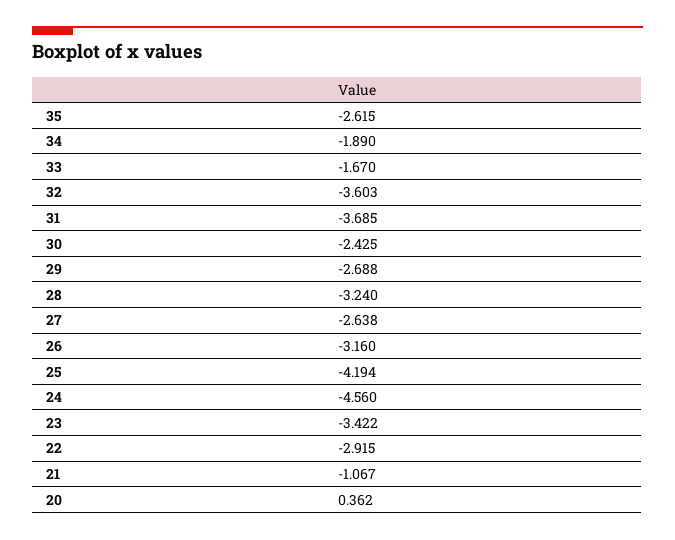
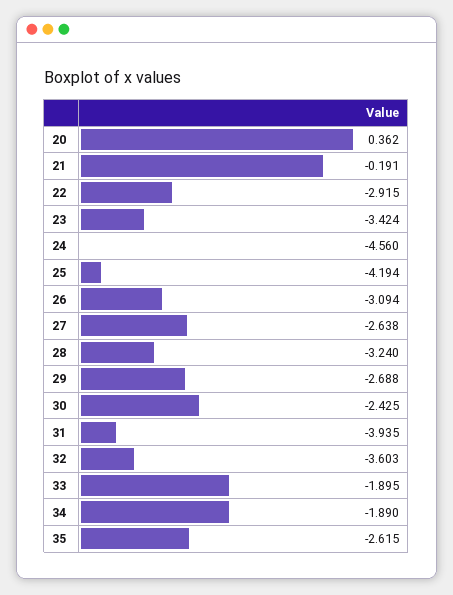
  {
    "35": -2.615,
    "34": -1.89,
-   "33": -1.67,
+   "33": -1.895,
    "32": -3.603,
-   "31": -3.685,
+   "31": -3.935,
    "30": -2.425,
    "29": -2.688,
    "28": -3.24,
    "27": -2.638,
-   "26": -3.16,
+   "26": -3.094,
    "25": -4.194,
    "24": -4.56,
-   "23": -3.422,
+   "23": -3.424,
    "22": -2.915,
-   "21": -1.067,
+   "21": -0.191,
    "20": 0.362
  }

